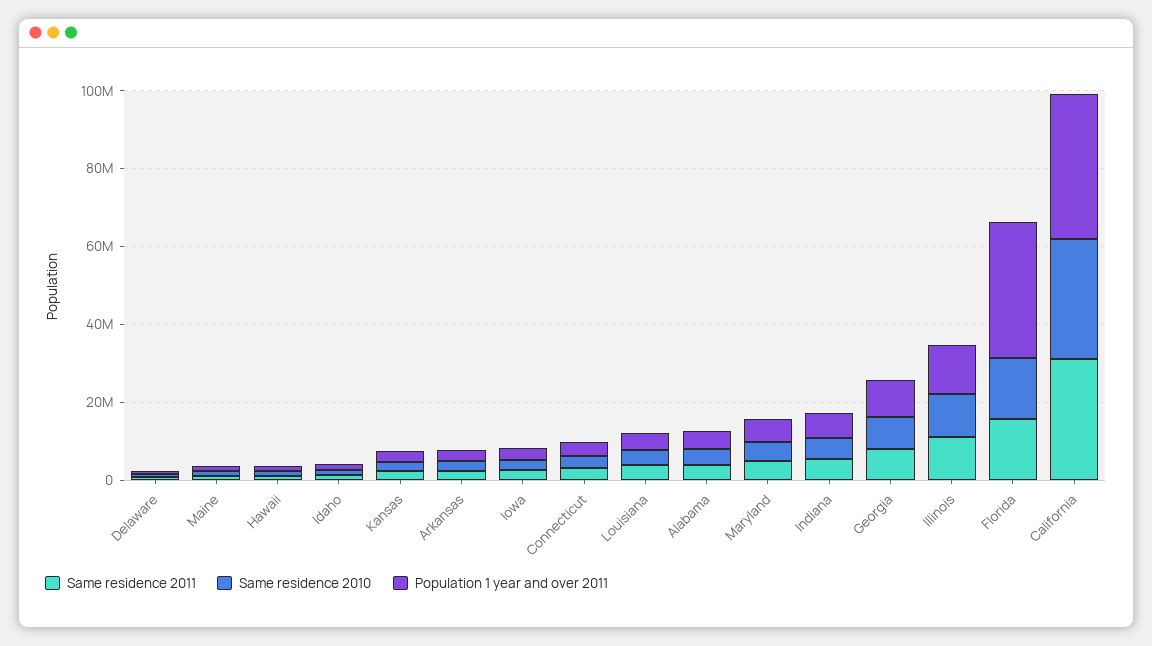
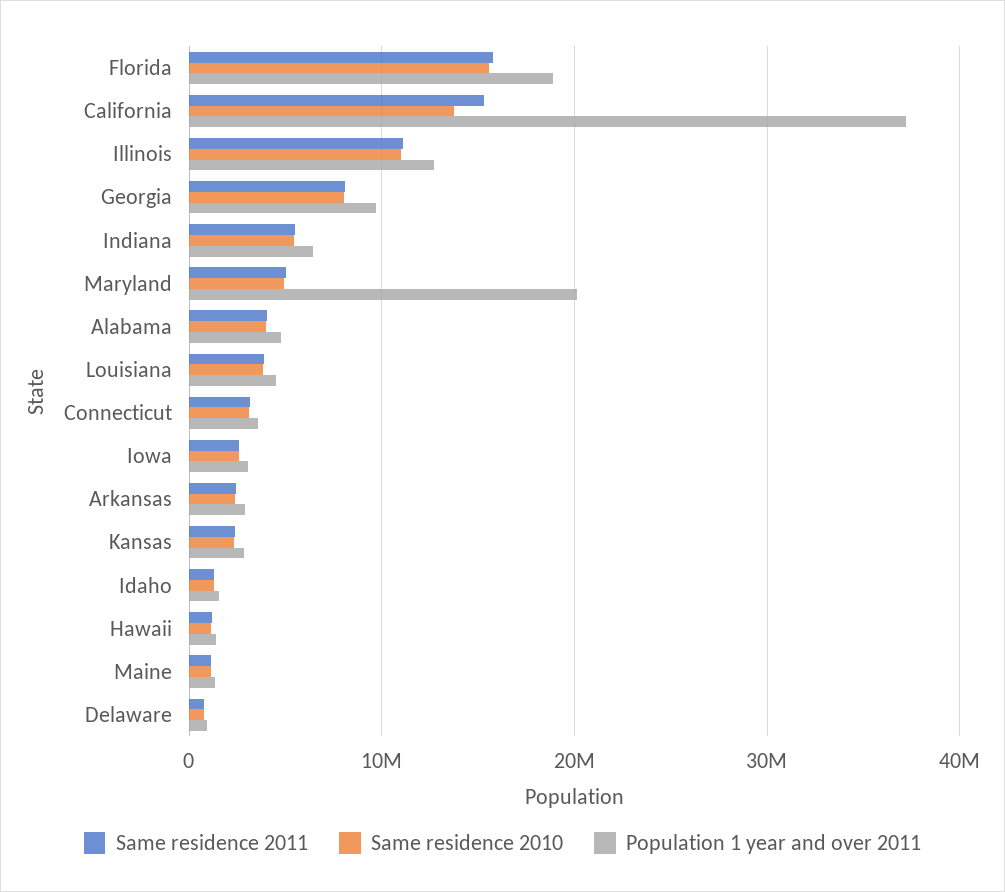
  {
    "Same residence 2011": {
      "Delaware": 1000000,
      "Maine": 1000000,
      "Hawaii": 1000000,
      "Idaho": 1000000,
      "Kansas": 2000000,
      "Arkansas": 2000000,
      "Iowa": 3000000,
      "Connecticut": 3000000,
      "Louisiana": 4000000,
      "Alabama": 4000000,
      "Maryland": 5000000,
      "Indiana": 5000000,
      "Georgia": 8000000,
      "Illinois": 11000000,
      "Florida": 16000000,
-     "California": 30000000
+     "California": 15000000
    },
    "Same residence 2010": {
      "Delaware": 1000000,
      "Maine": 1000000,
      "Hawaii": 1000000,
      "Idaho": 1000000,
      "Kansas": 2000000,
      "Arkansas": 2000000,
      "Iowa": 3000000,
      "Connecticut": 3000000,
      "Louisiana": 4000000,
      "Alabama": 4000000,
      "Maryland": 5000000,
      "Indiana": 5000000,
      "Georgia": 8000000,
      "Illinois": 11000000,
      "Florida": 16000000,
-     "California": 30000000
+     "California": 14000000
    },
    "Population 1 year and over 2011": {
      "Delaware": 1000000,
      "Maine": 1000000,
      "Hawaii": 1000000,
      "Idaho": 2000000,
      "Kansas": 3000000,
      "Arkansas": 3000000,
      "Iowa": 3000000,
      "Connecticut": 4000000,
      "Louisiana": 5000000,
      "Alabama": 5000000,
-     "Maryland": 5000000,
+     "Maryland": 20000000,
      "Indiana": 6000000,
      "Georgia": 10000000,
      "Illinois": 13000000,
-     "Florida": 35000000,
+     "Florida": 19000000,
      "California": 37000000
    }
  }

